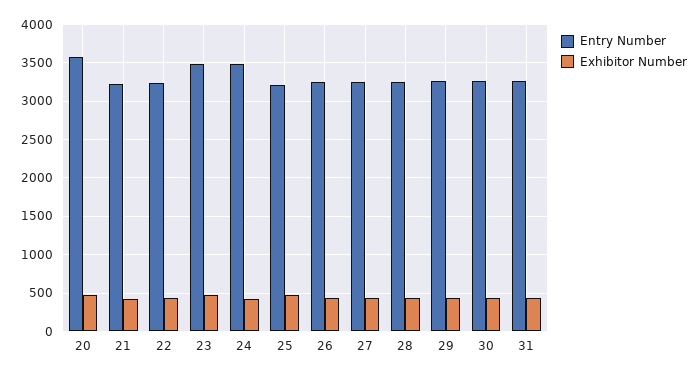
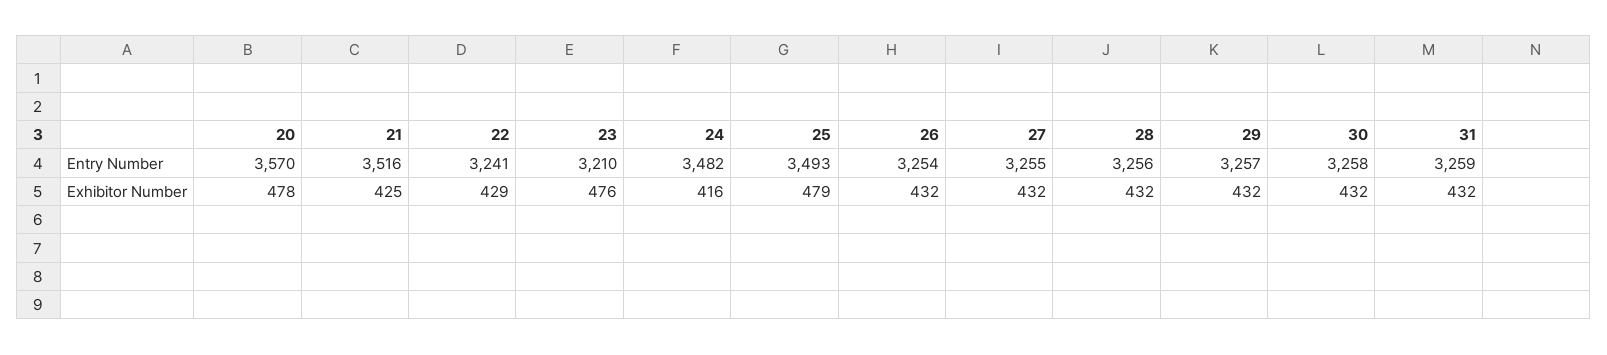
  {
    "Entry Number": {
      "20": 3570,
-     "21": 3200,
+     "21": 3516,
      "22": 3241,
-     "23": 3500,
+     "23": 3210,
      "24": 3482,
-     "25": 3200,
+     "25": 3493,
      "26": 3254,
      "27": 3255,
      "28": 3256,
      "29": 3257,
      "30": 3258,
      "31": 3259
    },
    "Exhibitor Number": {
      "20": 478,
      "21": 425,
      "22": 429,
      "23": 476,
      "24": 416,
      "25": 479,
      "26": 432,
      "27": 432,
      "28": 432,
      "29": 432,
      "30": 432,
      "31": 432
    }
  }

